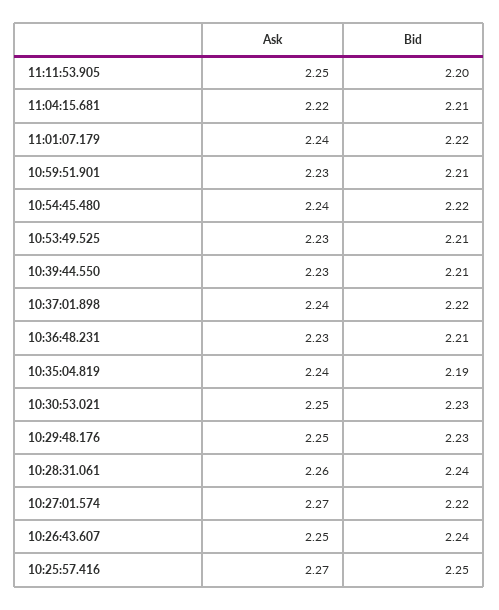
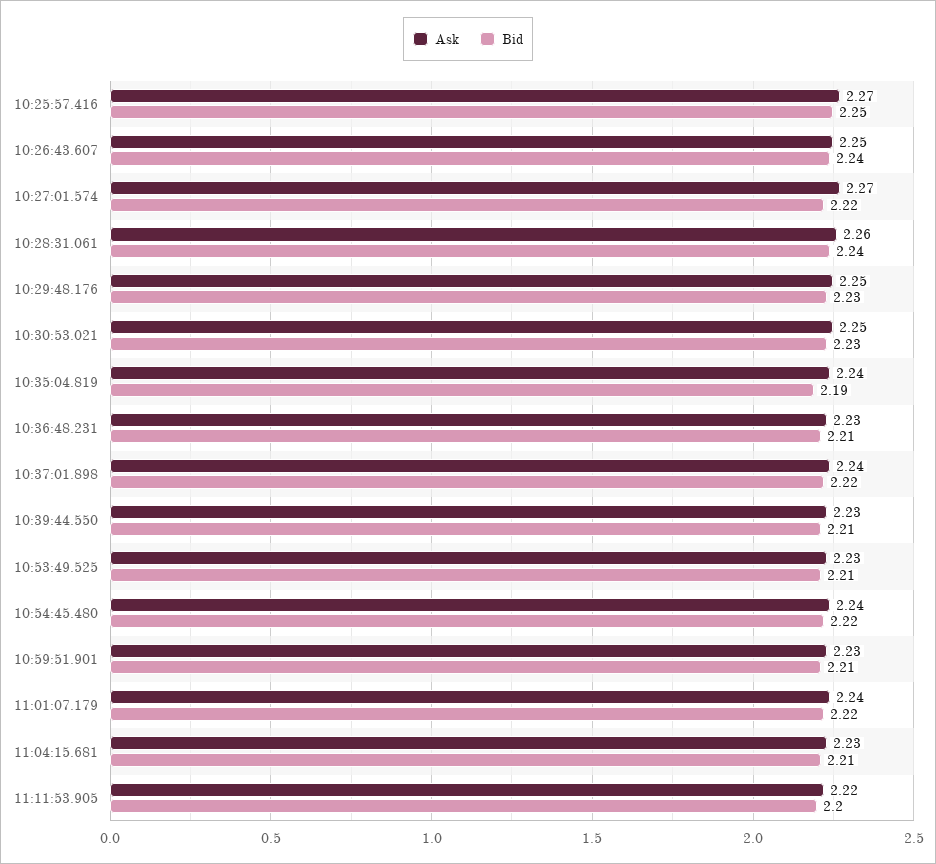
  {
    "Ask": {
-     "11:11:53.905": 2.25,
+     "11:11:53.905": 2.22,
-     "11:04:15.681": 2.22,
+     "11:04:15.681": 2.23,
      "11:01:07.179": 2.24,
      "10:59:51.901": 2.23,
      "10:54:45.480": 2.24,
      "10:53:49.525": 2.23,
      "10:39:44.550": 2.23,
      "10:37:01.898": 2.24,
      "10:36:48.231": 2.23,
      "10:35:04.819": 2.24,
      "10:30:53.021": 2.25,
      "10:29:48.176": 2.25,
      "10:28:31.061": 2.26,
      "10:27:01.574": 2.27,
      "10:26:43.607": 2.25,
      "10:25:57.416": 2.27
    },
    "Bid": {
      "11:11:53.905": 2.2,
      "11:04:15.681": 2.21,
      "11:01:07.179": 2.22,
      "10:59:51.901": 2.21,
      "10:54:45.480": 2.22,
      "10:53:49.525": 2.21,
      "10:39:44.550": 2.21,
      "10:37:01.898": 2.22,
      "10:36:48.231": 2.21,
      "10:35:04.819": 2.19,
      "10:30:53.021": 2.23,
      "10:29:48.176": 2.23,
      "10:28:31.061": 2.24,
      "10:27:01.574": 2.22,
      "10:26:43.607": 2.24,
      "10:25:57.416": 2.25
    }
  }

